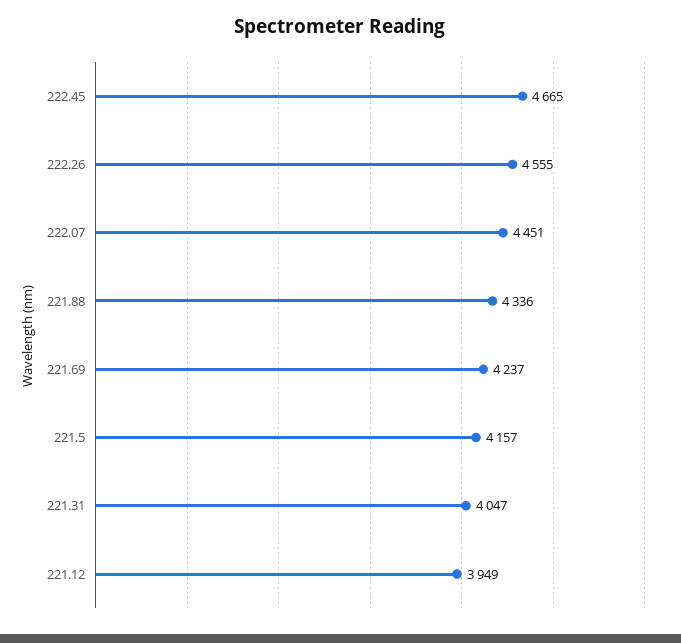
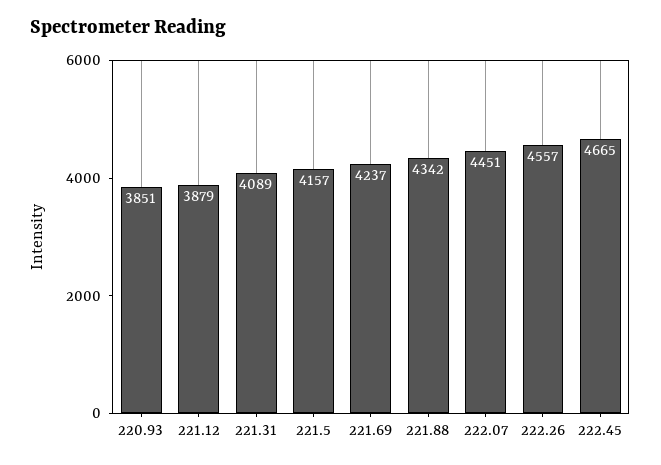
  {
    "222.45": 4665,
-   "222.26": 4555,
+   "222.26": 4557,
    "222.07": 4451,
-   "221.88": 4336,
+   "221.88": 4342,
    "221.69": 4237,
    "221.5": 4157,
-   "221.31": 4047,
+   "221.31": 4089,
-   "221.12": 3949
+   "221.12": 3879,
+   "220.93": 3851
  }

